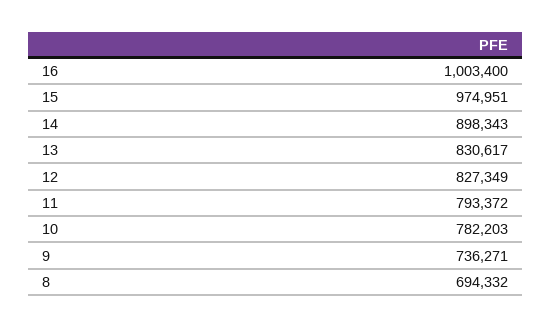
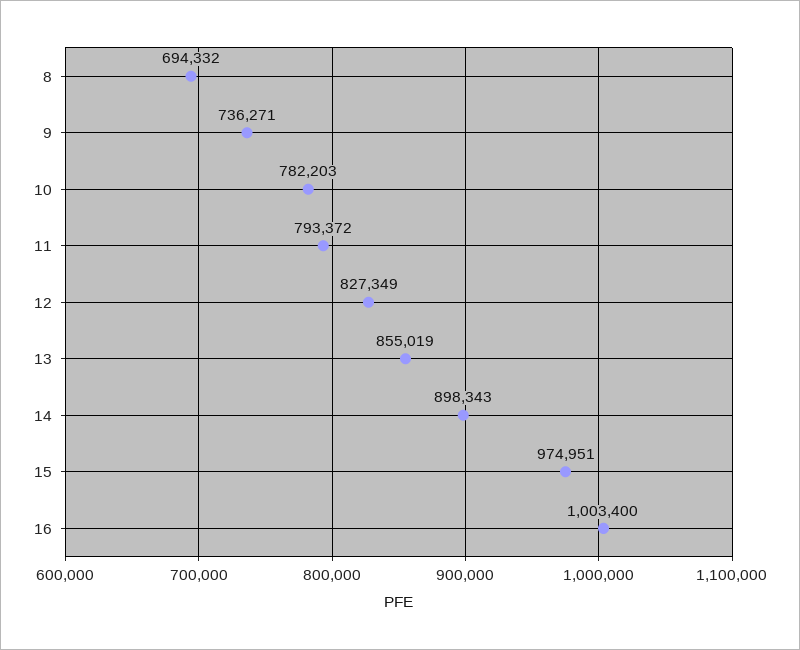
  {
    "16": 1003400,
    "15": 974951,
    "14": 898343,
-   "13": 830617,
+   "13": 855019,
    "12": 827349,
    "11": 793372,
    "10": 782203,
    "9": 736271,
    "8": 694332
  }

